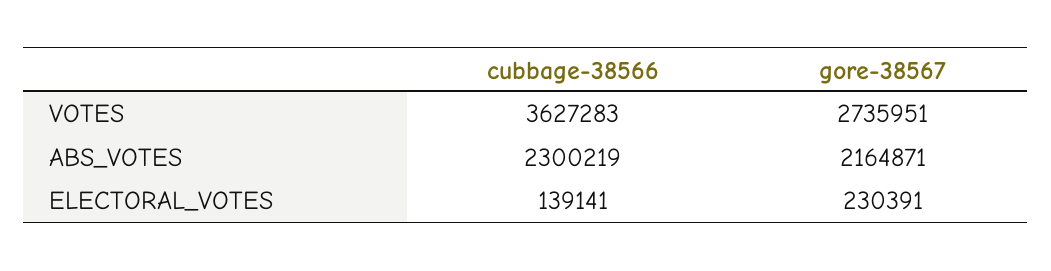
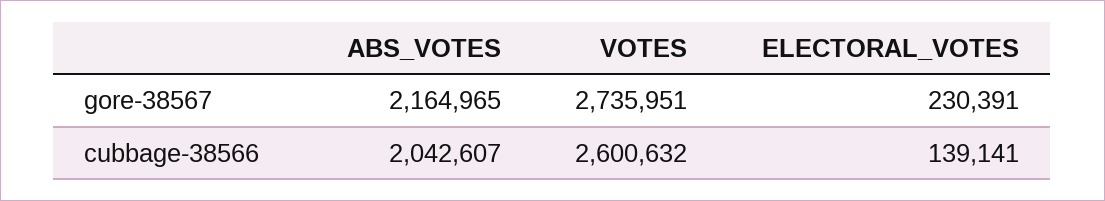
  {
    "cubbage-38566": {
-     "VOTES": 3627283,
+     "VOTES": 2600632,
-     "ABS_VOTES": 2300219,
+     "ABS_VOTES": 2042607,
      "ELECTORAL_VOTES": 139141
    },
    "gore-38567": {
      "VOTES": 2735951,
-     "ABS_VOTES": 2164871,
+     "ABS_VOTES": 2164965,
      "ELECTORAL_VOTES": 230391
    }
  }

